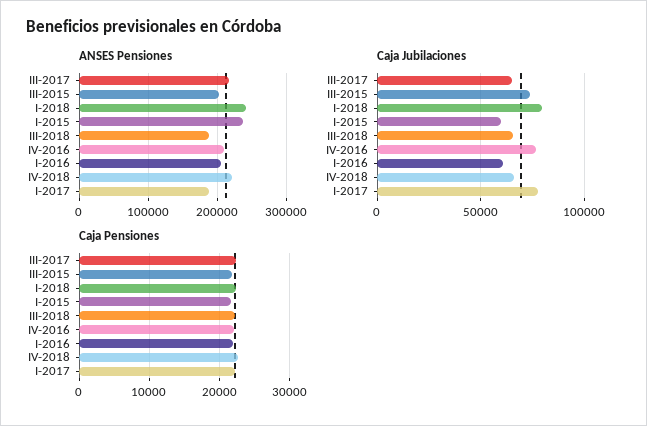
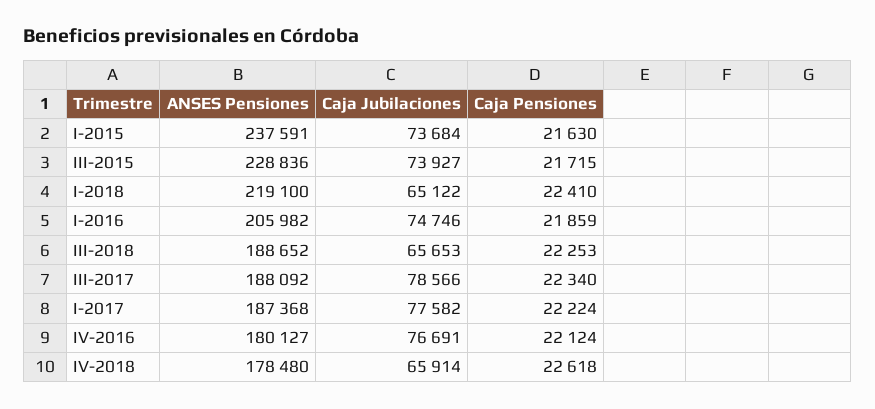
  {
    "ANSES Pensiones": {
-     "III-2017": 220000,
+     "III-2017": 188092,
-     "III-2015": 200000,
+     "III-2015": 228836,
-     "I-2018": 240000,
+     "I-2018": 219100,
      "I-2015": 237591,
      "III-2018": 188652,
-     "IV-2016": 210000,
+     "IV-2016": 180127,
      "I-2016": 205982,
-     "IV-2018": 220000,
+     "IV-2018": 178480,
      "I-2017": 187368
    },
    "Caja Jubilaciones": {
-     "III-2017": 65000,
+     "III-2017": 78566,
      "III-2015": 73927,
-     "I-2018": 80000,
+     "I-2018": 65122,
-     "I-2015": 60000,
+     "I-2015": 73684,
      "III-2018": 65653,
      "IV-2016": 76691,
-     "I-2016": 60000,
+     "I-2016": 74746,
      "IV-2018": 65914,
      "I-2017": 77582
    },
    "Caja Pensiones": {
      "III-2017": 22340,
      "III-2015": 21715,
      "I-2018": 22410,
      "I-2015": 21630,
      "III-2018": 22253,
      "IV-2016": 22124,
      "I-2016": 21859,
      "IV-2018": 22618,
      "I-2017": 22224
    }
  }

